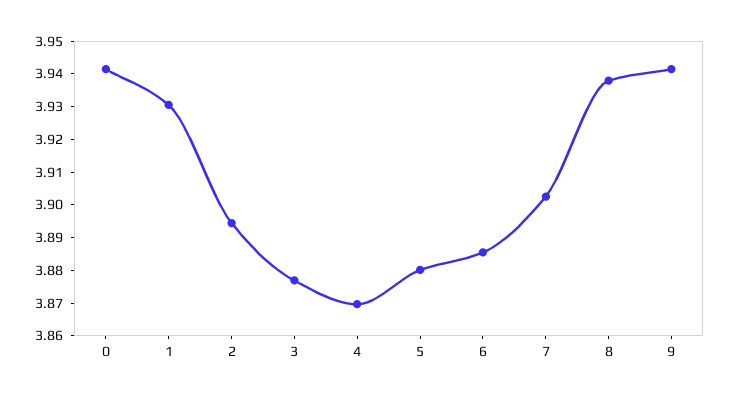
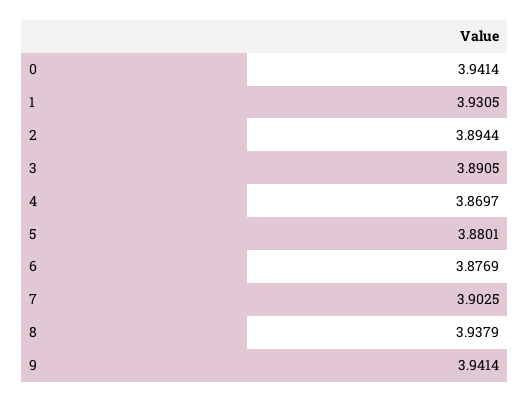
  {
    "0": 3.9414,
    "1": 3.9305,
    "2": 3.8944,
-   "3": 3.8775,
+   "3": 3.8905,
    "4": 3.8697,
    "5": 3.8801,
-   "6": 3.885,
+   "6": 3.8769,
    "7": 3.9025,
    "8": 3.9379,
    "9": 3.9414
  }

